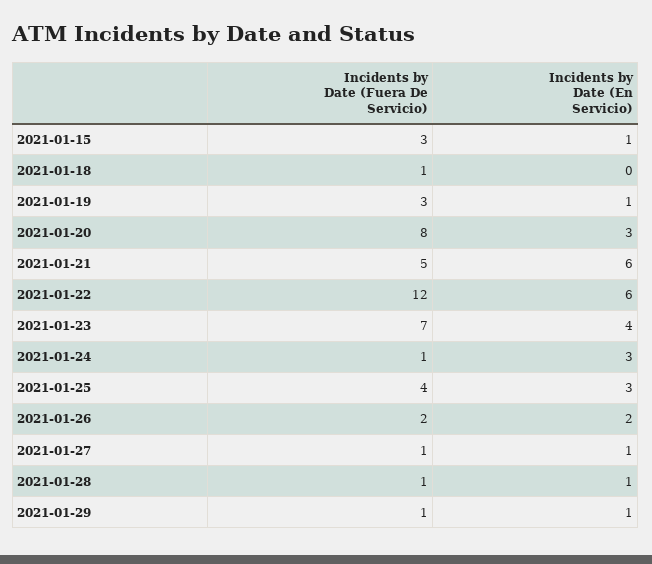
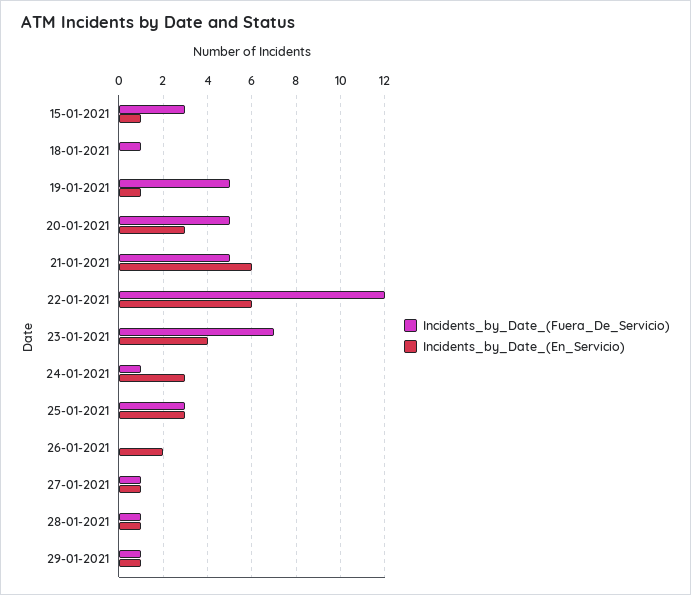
  {
    "Incidents by Date (Fuera De Servicio)": {
      "2021-01-15": 3,
      "2021-01-18": 1,
-     "2021-01-19": 3,
+     "2021-01-19": 5,
-     "2021-01-20": 8,
+     "2021-01-20": 5,
      "2021-01-21": 5,
      "2021-01-22": 12,
      "2021-01-23": 7,
      "2021-01-24": 1,
-     "2021-01-25": 4,
+     "2021-01-25": 3,
-     "2021-01-26": 2,
+     "2021-01-26": 0,
      "2021-01-27": 1,
      "2021-01-28": 1,
      "2021-01-29": 1
    },
    "Incidents by Date (En Servicio)": {
      "2021-01-15": 1,
      "2021-01-18": 0,
      "2021-01-19": 1,
      "2021-01-20": 3,
      "2021-01-21": 6,
      "2021-01-22": 6,
      "2021-01-23": 4,
      "2021-01-24": 3,
      "2021-01-25": 3,
      "2021-01-26": 2,
      "2021-01-27": 1,
      "2021-01-28": 1,
      "2021-01-29": 1
    }
  }

